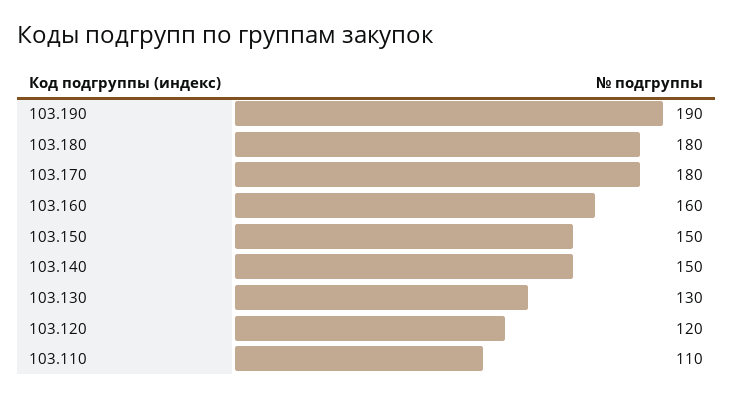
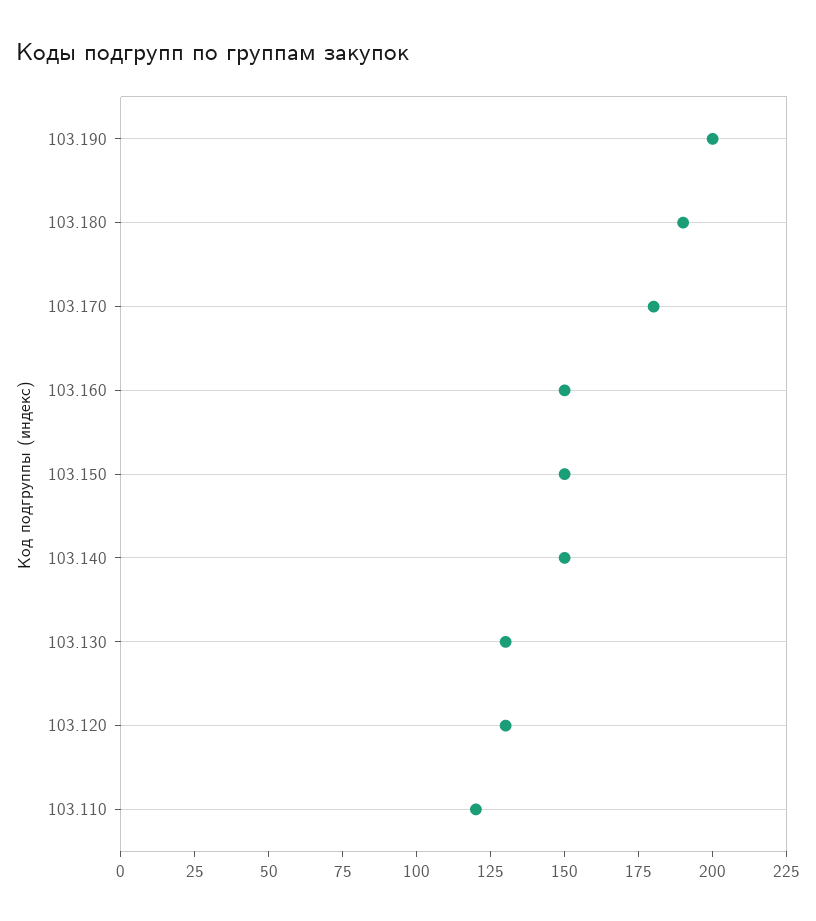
  {
-   "103.190": 190,
+   "103.190": 200,
-   "103.180": 180,
+   "103.180": 190,
    "103.170": 180,
-   "103.160": 160,
+   "103.160": 150,
    "103.150": 150,
    "103.140": 150,
    "103.130": 130,
-   "103.120": 120,
+   "103.120": 130,
-   "103.110": 110
+   "103.110": 120
  }

